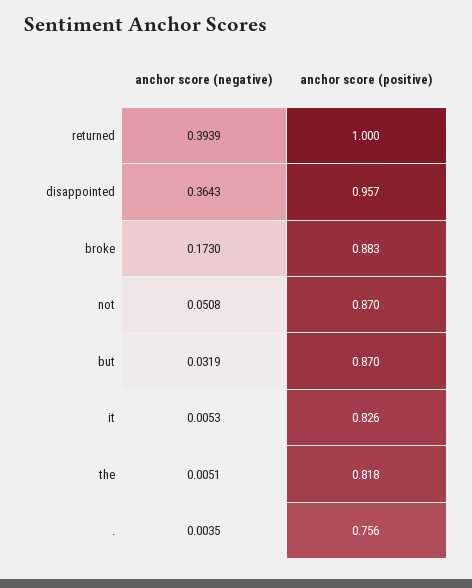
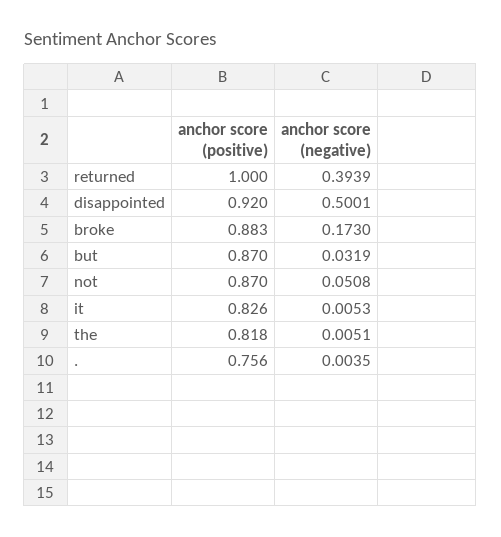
  {
    "anchor score (negative)": {
      "returned": 0.3939,
-     "disappointed": 0.3643,
+     "disappointed": 0.5001,
      "broke": 0.173,
      "not": 0.0508,
      "but": 0.0319,
      "it": 0.0053,
      "the": 0.0051,
      ".": 0.0035
    },
    "anchor score (positive)": {
      "returned": 1,
-     "disappointed": 0.957,
+     "disappointed": 0.92,
      "broke": 0.883,
      "not": 0.87,
      "but": 0.87,
      "it": 0.826,
      "the": 0.818,
      ".": 0.756
    }
  }

